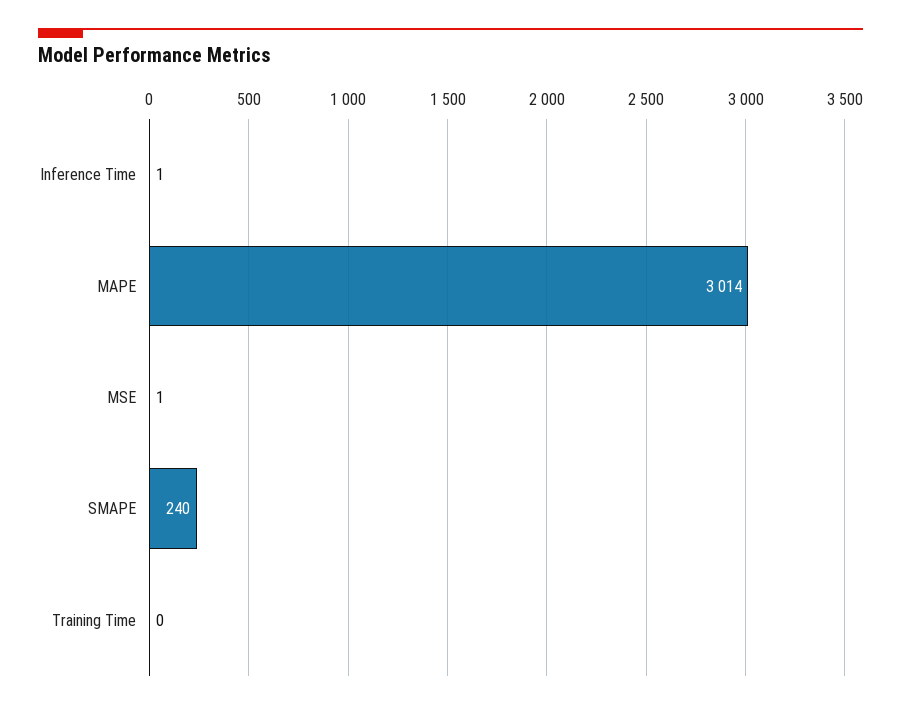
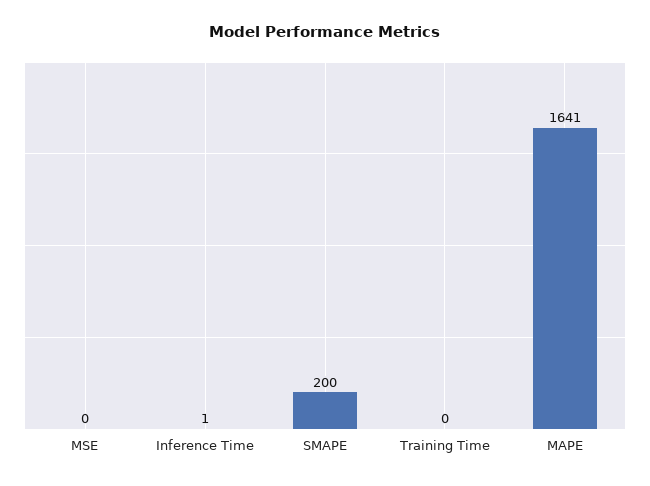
  {
    "Inference Time": 1,
-   "MAPE": 3014,
+   "MAPE": 1641,
-   "MSE": 1,
+   "MSE": 0,
-   "SMAPE": 240,
+   "SMAPE": 200,
    "Training Time": 0
  }

